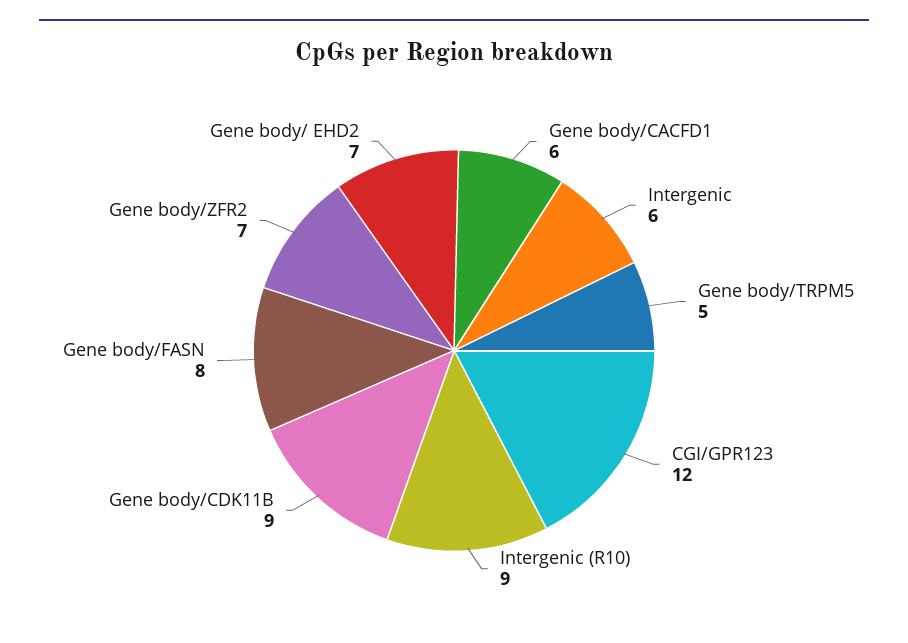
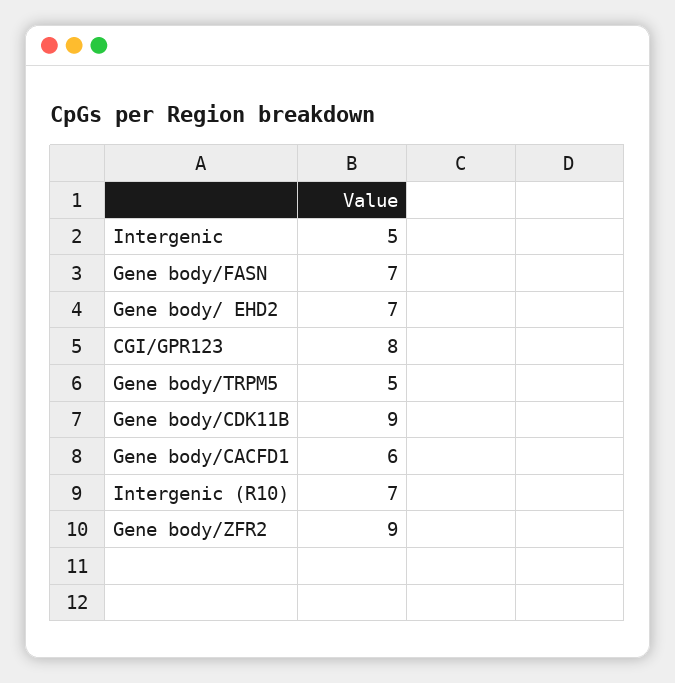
  {
    "Gene body/CACFD1": 6,
-   "Intergenic": 6,
+   "Intergenic": 5,
    "Gene body/TRPM5": 5,
-   "CGI/GPR123": 12,
+   "CGI/GPR123": 8,
-   "Intergenic (R10)": 9,
+   "Intergenic (R10)": 7,
    "Gene body/CDK11B": 9,
-   "Gene body/FASN": 8,
+   "Gene body/FASN": 7,
-   "Gene body/ZFR2": 7,
+   "Gene body/ZFR2": 9,
    "Gene body/ EHD2": 7
  }

